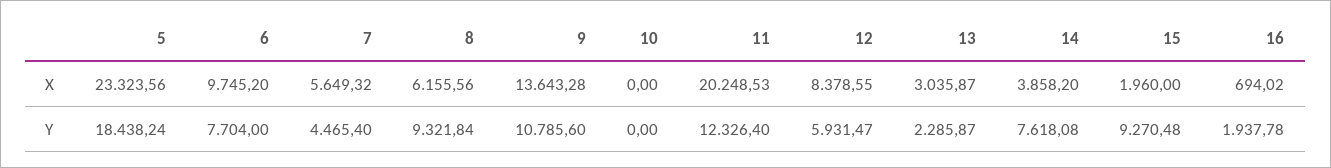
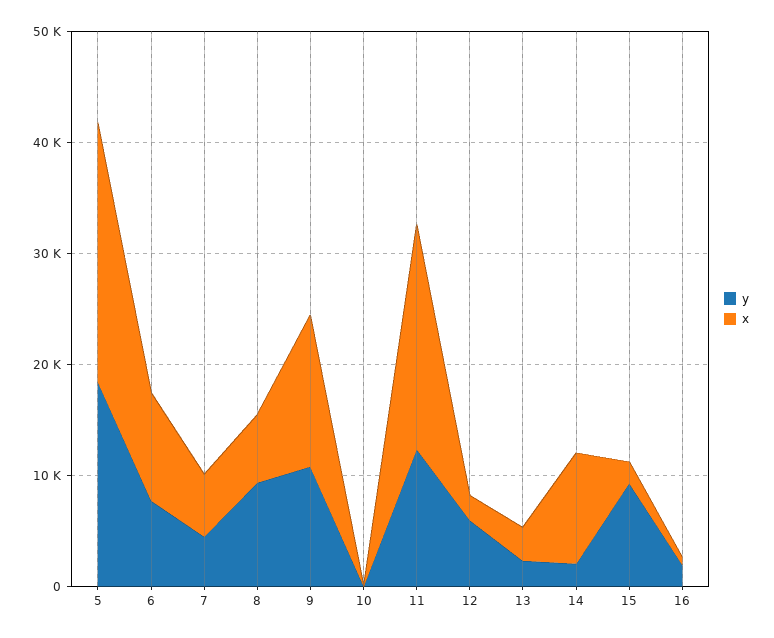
  {
    "X": {
      "5": 23323.56,
      "6": 9745.2,
      "7": 5649.32,
      "8": 6155.56,
      "9": 13643.28,
      "10": 0,
      "11": 20248.53,
-     "12": 8378.55,
+     "12": 2000,
      "13": 3035.87,
-     "14": 3858.2,
+     "14": 10000,
      "15": 1960,
      "16": 694.02
    },
    "Y": {
      "5": 18438.24,
      "6": 7704,
      "7": 4465.4,
      "8": 9321.84,
      "9": 10785.6,
      "10": 0,
      "11": 12326.4,
      "12": 5931.47,
      "13": 2285.87,
-     "14": 7618.08,
+     "14": 2000,
      "15": 9270.48,
      "16": 1937.78
    }
  }

